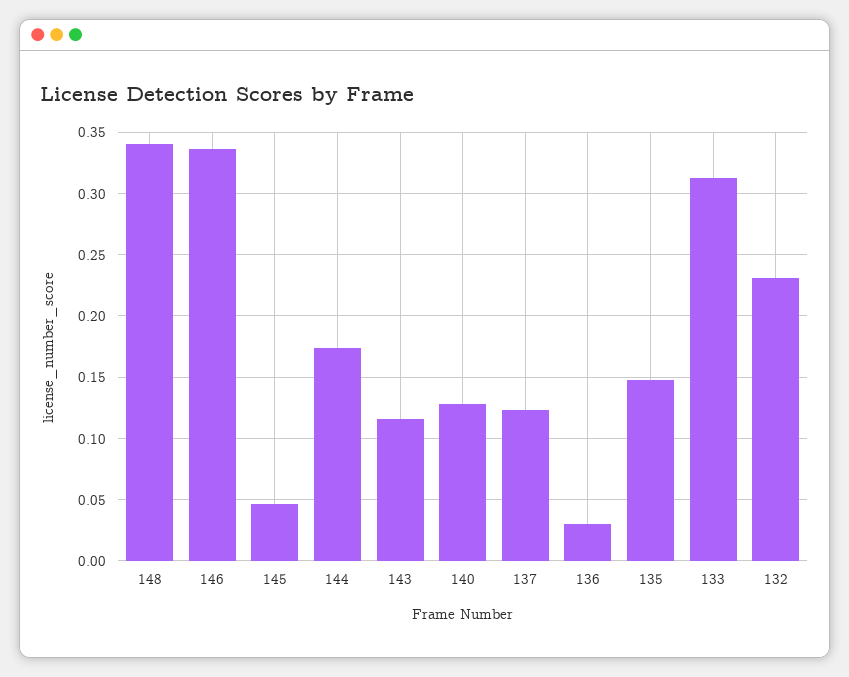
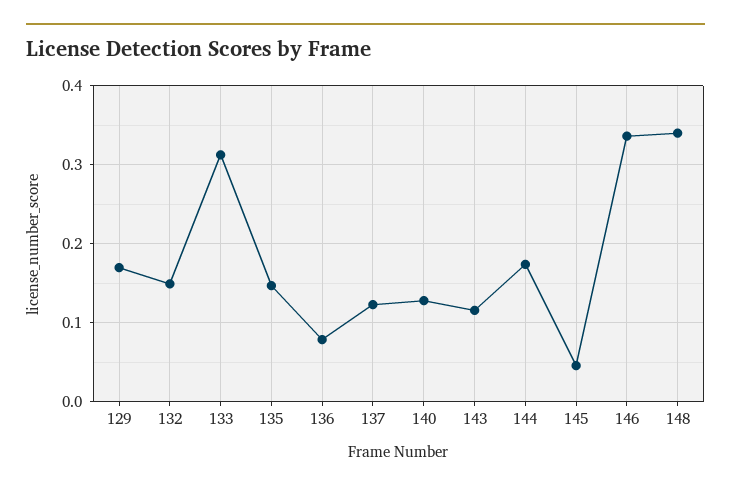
  {
    "148": 0.34,
    "146": 0.335,
    "145": 0.045,
    "144": 0.175,
    "143": 0.115,
    "140": 0.13,
    "137": 0.125,
-   "136": 0.03,
+   "136": 0.08,
    "135": 0.145,
    "133": 0.315,
-   "132": 0.23
+   "132": 0.15,
+   "129": 0.17
  }

